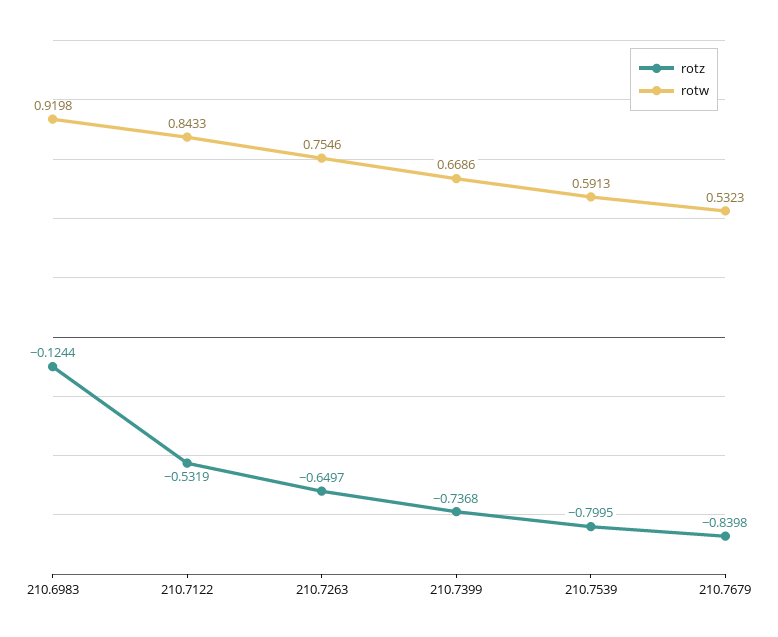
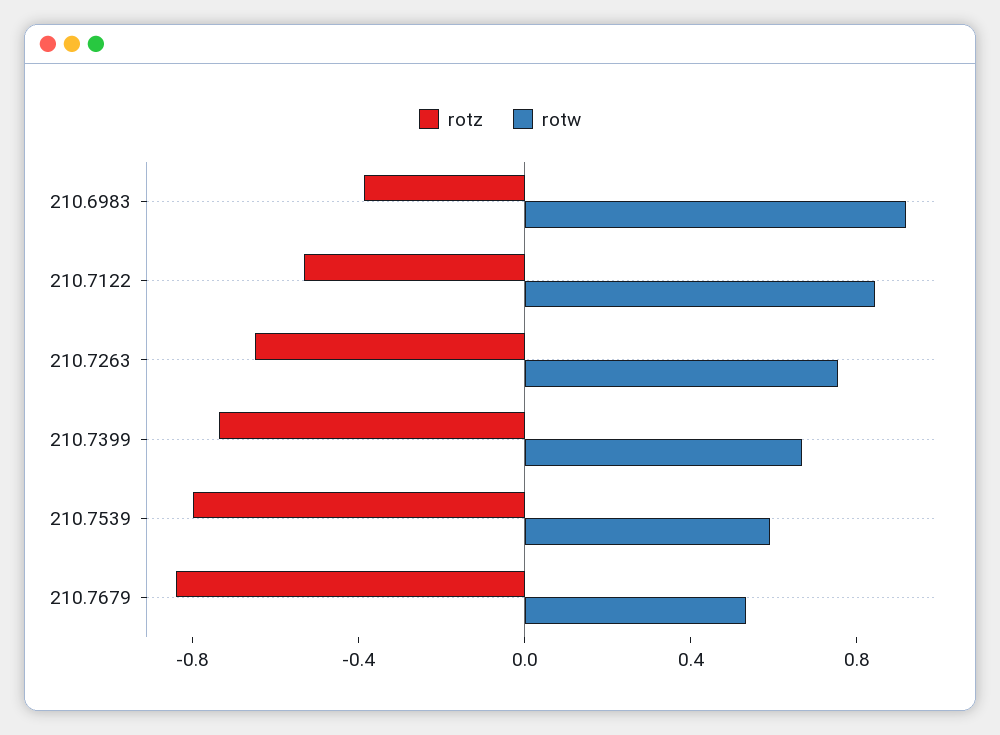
  {
    "rotz": {
-     "210.6983": -0.1244,
+     "210.6983": -0.4,
      "210.7122": -0.5319,
      "210.7263": -0.6497,
      "210.7399": -0.7368,
      "210.7539": -0.7995,
      "210.7679": -0.8398
    },
    "rotw": {
      "210.6983": 0.9198,
      "210.7122": 0.8433,
      "210.7263": 0.7546,
      "210.7399": 0.6686,
      "210.7539": 0.5913,
      "210.7679": 0.5323
    }
  }

